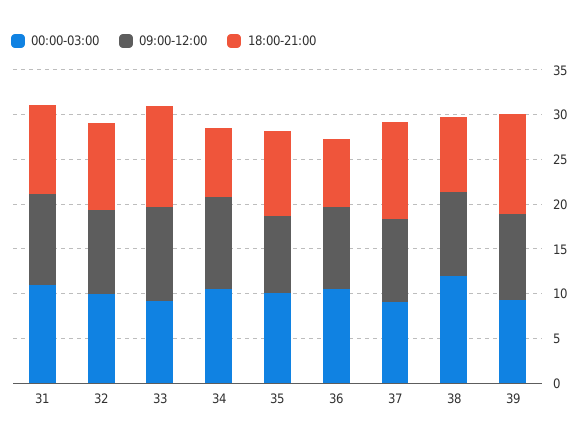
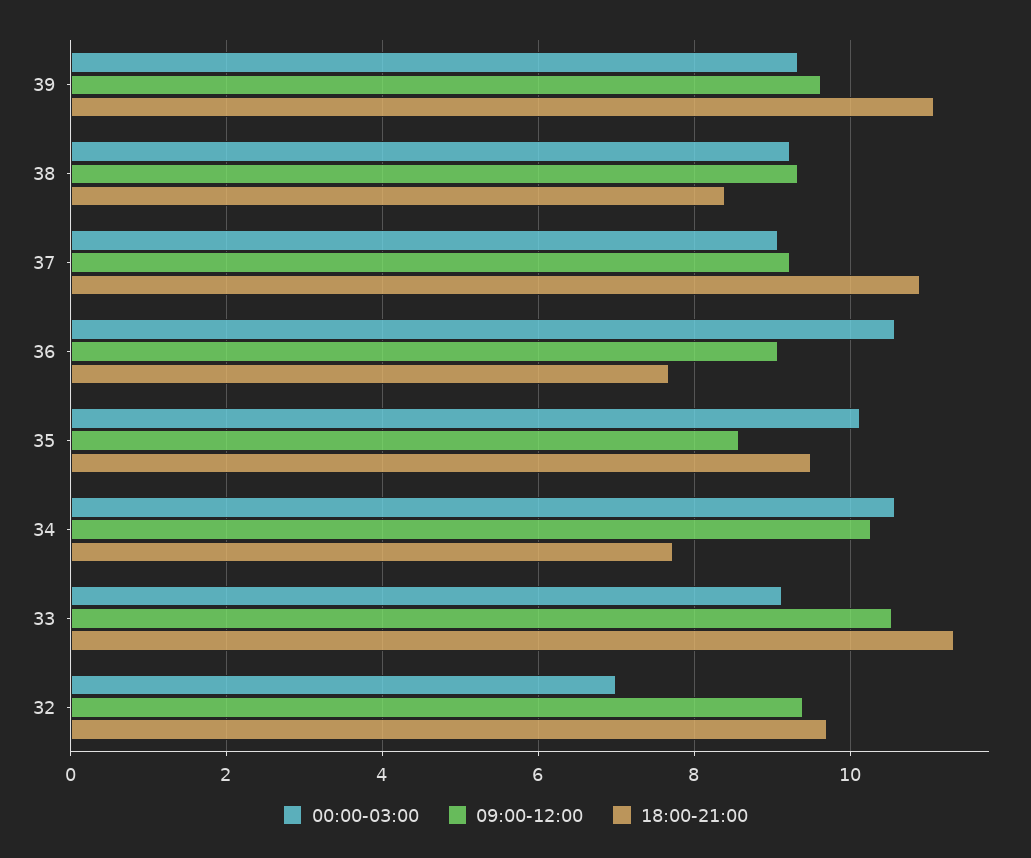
  {
    "00:00-03:00": {
-     "31": 11,
-     "32": 10,
+     "32": 7,
      "33": 9.2,
      "34": 10.6,
      "35": 10.2,
      "36": 10.6,
      "37": 9,
-     "38": 12,
+     "38": 9.2,
      "39": 9.4
    },
    "09:00-12:00": {
-     "31": 10,
      "32": 9.4,
      "33": 10.6,
      "34": 10.2,
      "35": 8.6,
      "36": 9,
      "37": 9.2,
      "38": 9.4,
      "39": 9.6
    },
    "18:00-21:00": {
-     "31": 10,
      "32": 9.8,
      "33": 11.4,
      "34": 7.8,
      "35": 9.6,
      "36": 7.6,
      "37": 11,
      "38": 8.4,
      "39": 11
    }
  }

